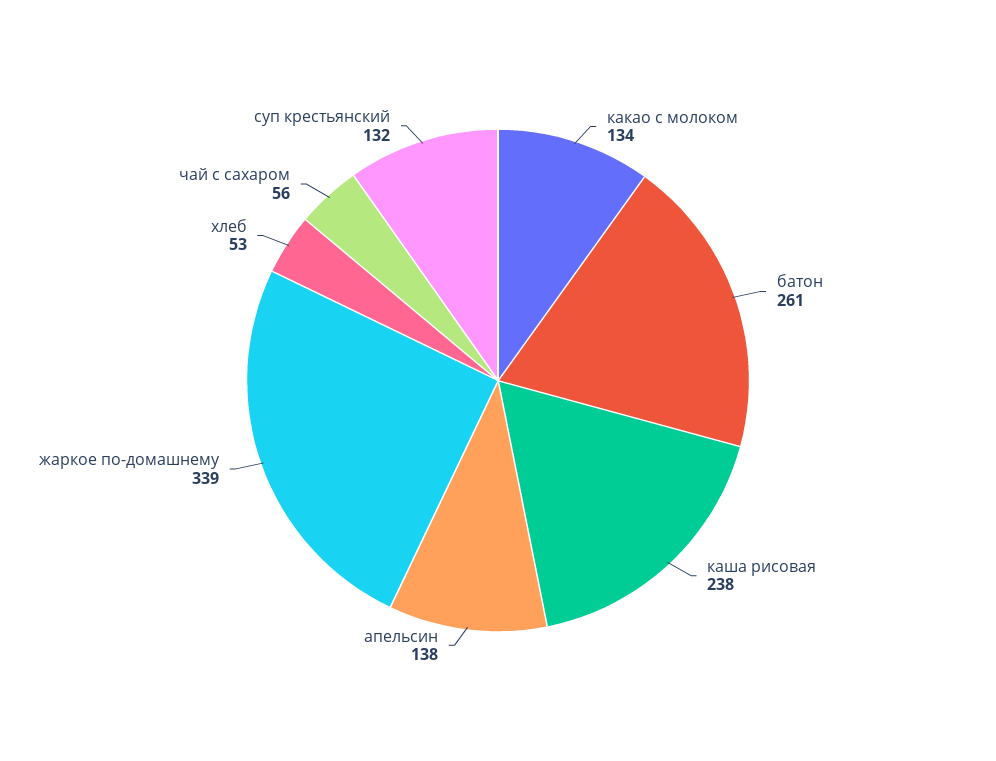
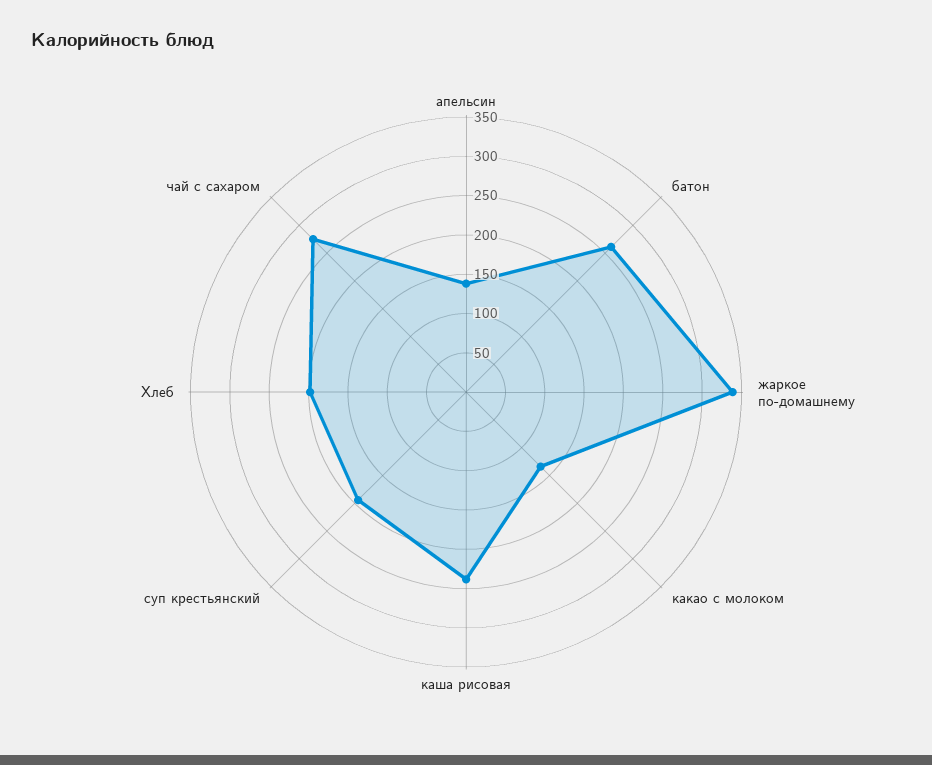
  {
    "какао с молоком": 134,
    "батон": 261,
    "каша рисовая": 238,
    "апельсин": 138,
    "жаркое по-домашнему": 339,
-   "хлеб": 53,
+   "хлеб": 200,
-   "чай с сахаром": 56,
+   "чай с сахаром": 275,
-   "суп крестьянский": 132
+   "суп крестьянский": 200
  }

